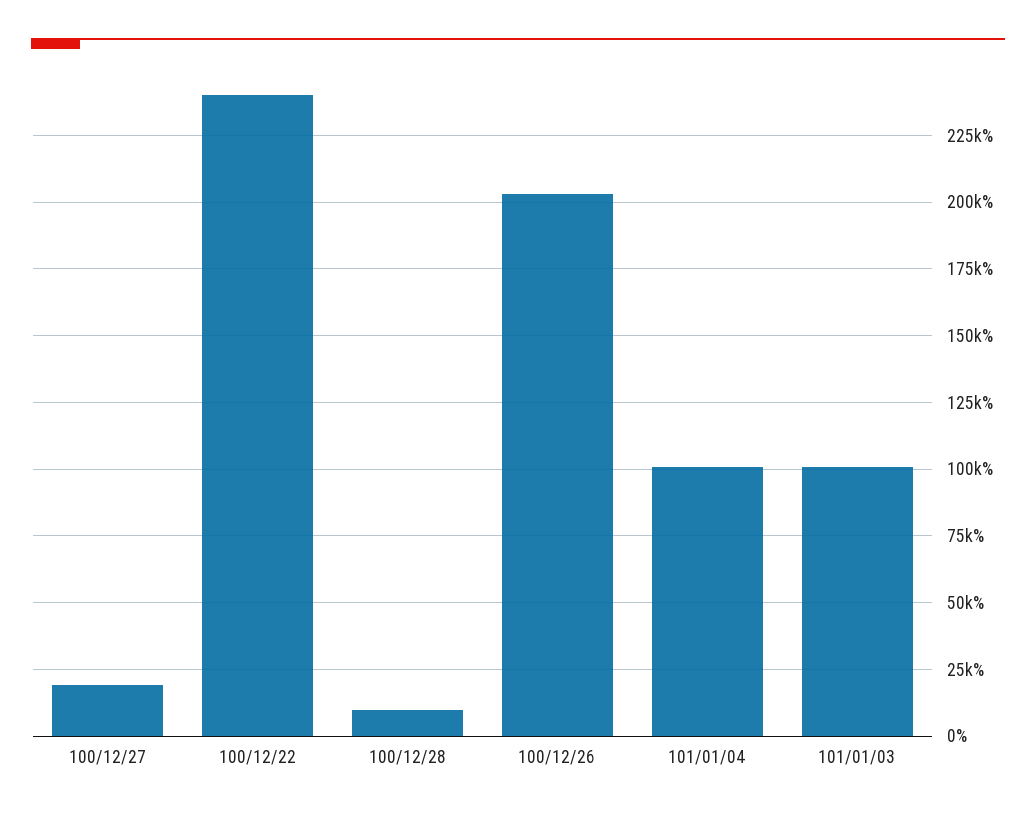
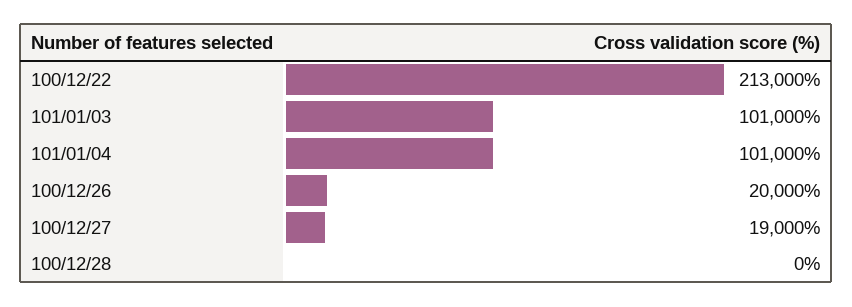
  {
    "100/12/27": 19000,
-   "100/12/22": 240000,
+   "100/12/22": 213000,
-   "100/12/28": 10000,
+   "100/12/28": 0,
-   "100/12/26": 202500,
+   "100/12/26": 20000,
    "101/01/04": 101000,
    "101/01/03": 101000
  }

